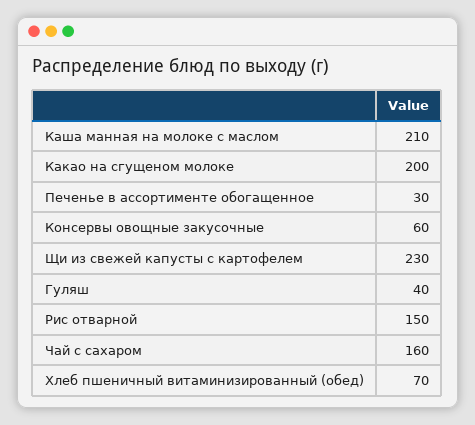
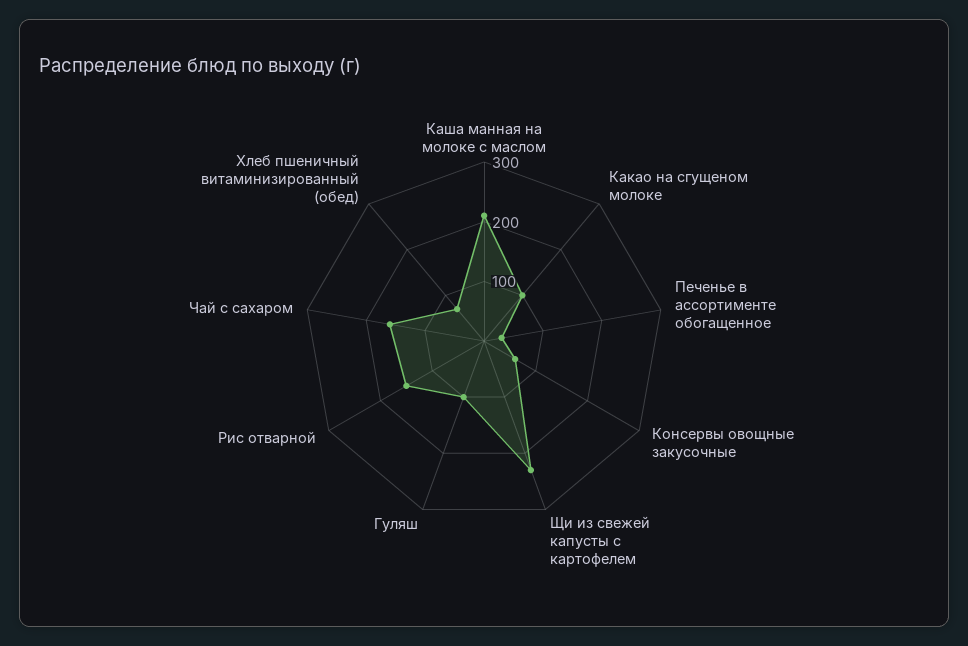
  {
    "Каша манная на молоке с маслом": 210,
-   "Какао на сгущеном молоке": 200,
+   "Какао на сгущеном молоке": 100,
    "Печенье в ассортименте обогащенное": 30,
    "Консервы овощные закусочные": 60,
    "Щи из свежей капусты с картофелем": 230,
-   "Гуляш": 40,
+   "Гуляш": 100,
    "Рис отварной": 150,
    "Чай с сахаром": 160,
    "Хлеб пшеничный витаминизированный (обед)": 70
  }

